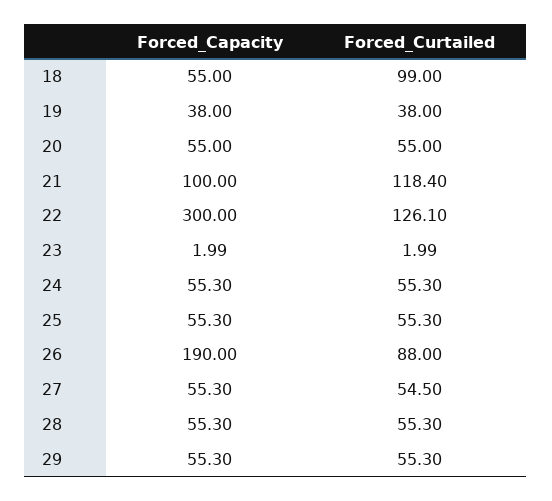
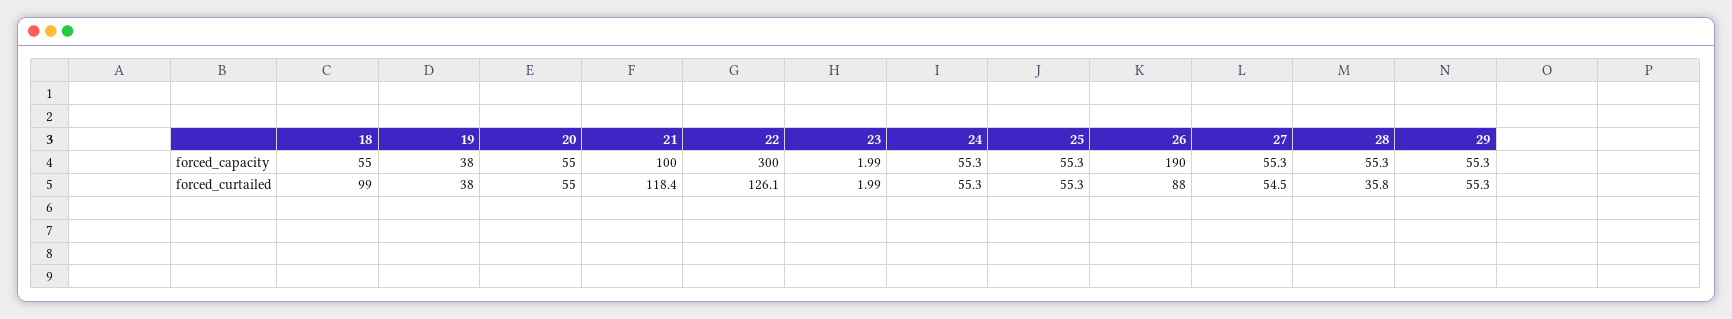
  {
    "Forced_Capacity": {
      "18": 55,
      "19": 38,
      "20": 55,
      "21": 100,
      "22": 300,
      "23": 1.99,
      "24": 55.3,
      "25": 55.3,
      "26": 190,
      "27": 55.3,
      "28": 55.3,
      "29": 55.3
    },
    "Forced_Curtailed": {
      "18": 99,
      "19": 38,
      "20": 55,
      "21": 118.4,
      "22": 126.1,
      "23": 1.99,
      "24": 55.3,
      "25": 55.3,
      "26": 88,
      "27": 54.5,
-     "28": 55.3,
+     "28": 35.8,
      "29": 55.3
    }
  }

